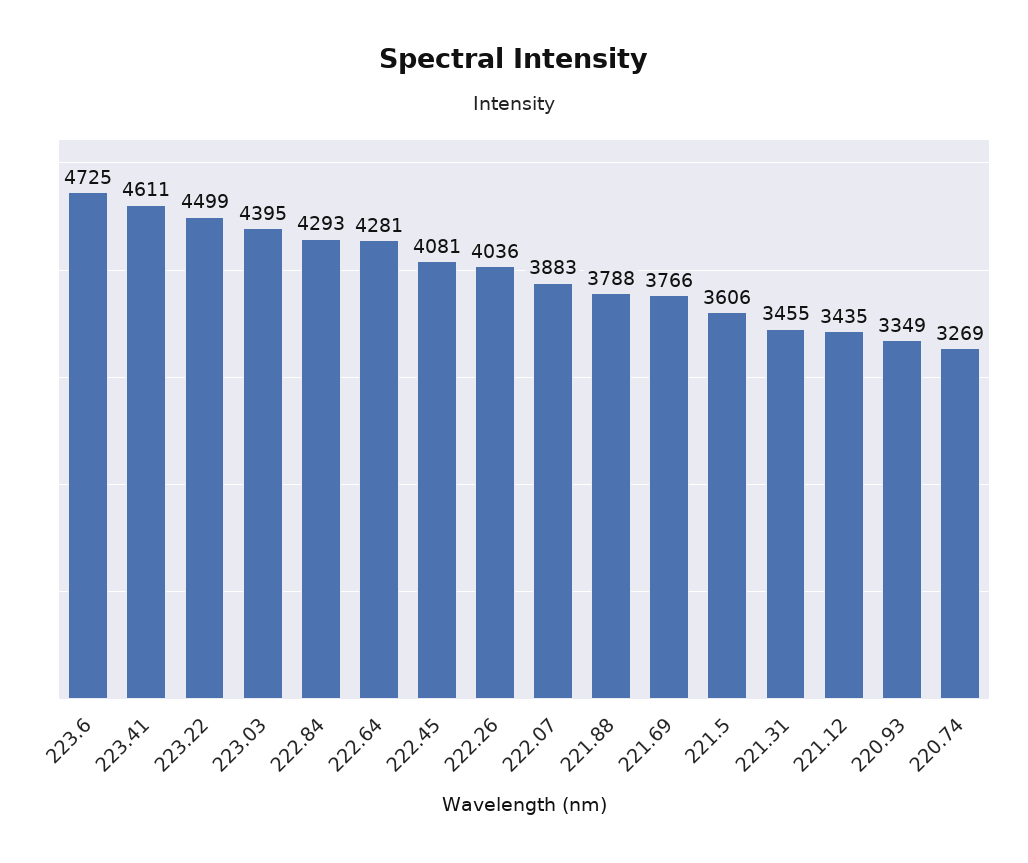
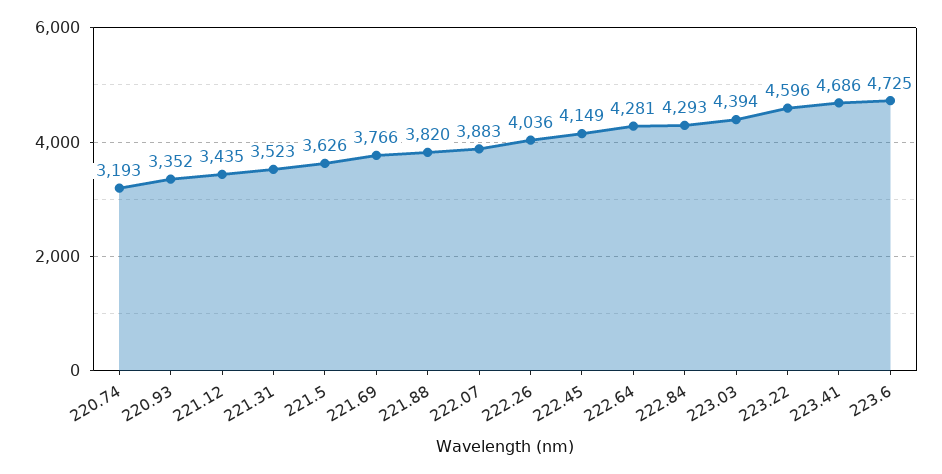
  {
    "223.6": 4725,
-   "223.41": 4611,
+   "223.41": 4686,
-   "223.22": 4499,
+   "223.22": 4596,
-   "223.03": 4395,
+   "223.03": 4394,
    "222.84": 4293,
    "222.64": 4281,
-   "222.45": 4081,
+   "222.45": 4149,
    "222.26": 4036,
    "222.07": 3883,
-   "221.88": 3788,
+   "221.88": 3820,
    "221.69": 3766,
-   "221.5": 3606,
+   "221.5": 3626,
-   "221.31": 3455,
+   "221.31": 3523,
    "221.12": 3435,
-   "220.93": 3349,
+   "220.93": 3352,
-   "220.74": 3269
+   "220.74": 3193
  }

